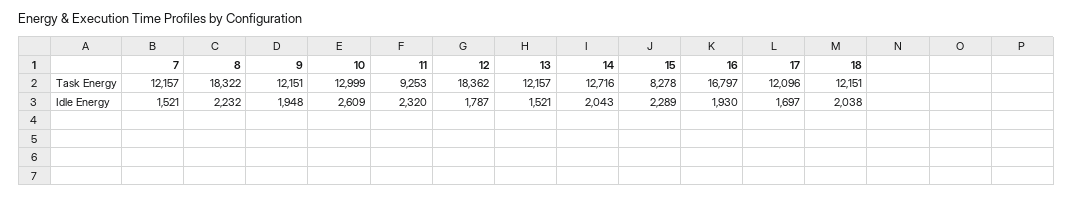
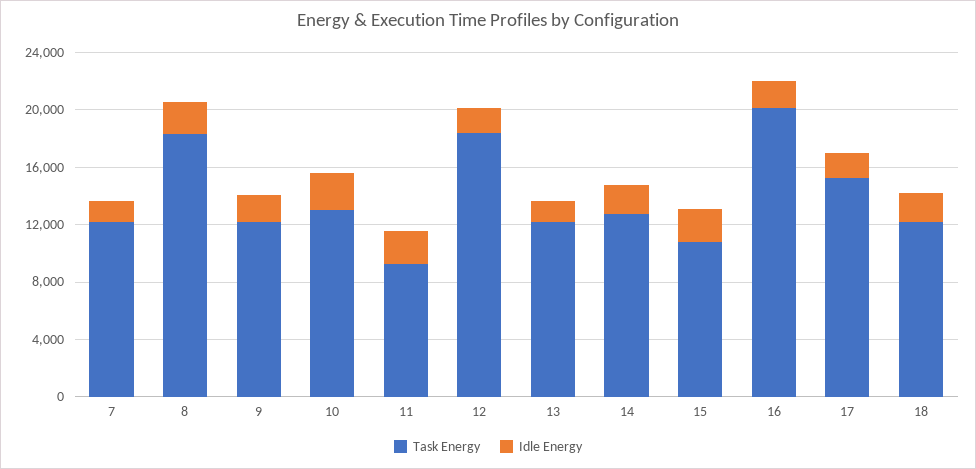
  {
    "Task Energy": {
      "7": 12157,
      "8": 18322,
      "9": 12151,
      "10": 12999,
      "11": 9253,
      "12": 18362,
      "13": 12157,
      "14": 12716,
-     "15": 8278,
+     "15": 11000,
-     "16": 16797,
+     "16": 20000,
-     "17": 12096,
+     "17": 15000,
      "18": 12151
    },
    "Idle Energy": {
      "7": 1521,
      "8": 2232,
      "9": 1948,
      "10": 2609,
      "11": 2320,
      "12": 1787,
      "13": 1521,
      "14": 2043,
      "15": 2289,
      "16": 1930,
      "17": 1697,
      "18": 2038
    }
  }

